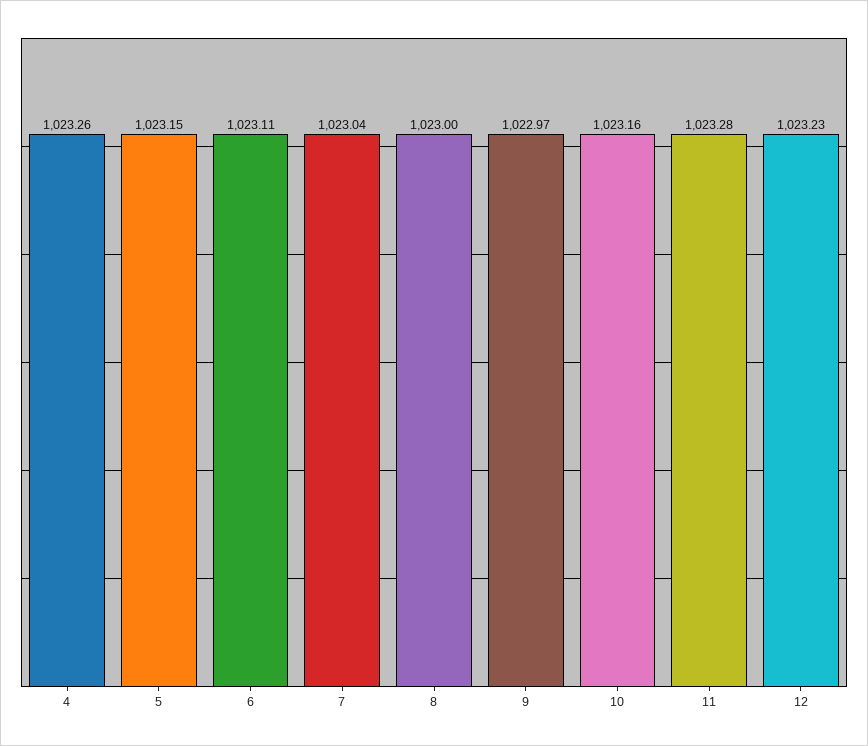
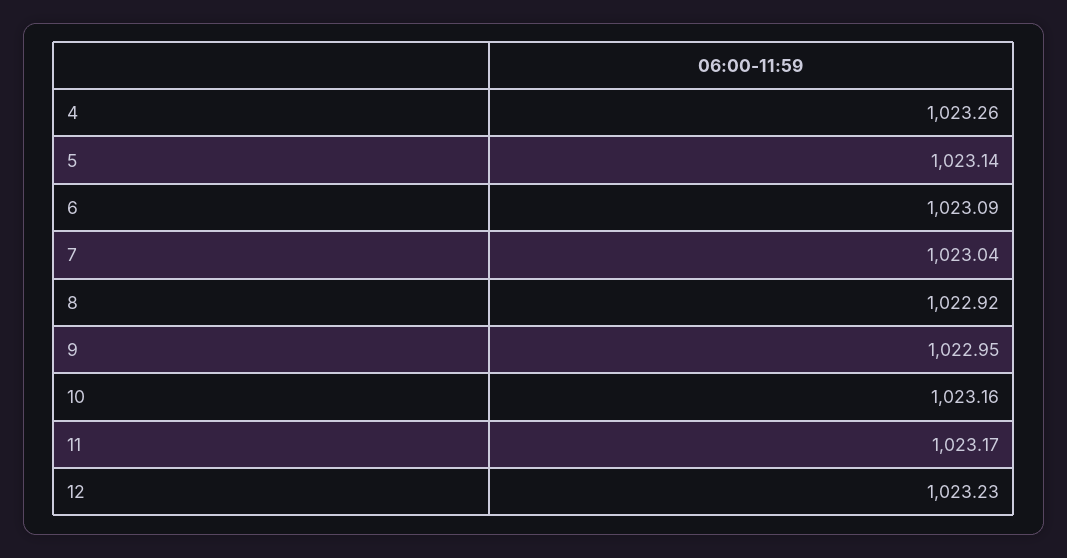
  {
    "4": 1023.26,
-   "5": 1023.15,
+   "5": 1023.14,
-   "6": 1023.11,
+   "6": 1023.09,
    "7": 1023.04,
-   "8": 1023,
+   "8": 1022.92,
-   "9": 1022.97,
+   "9": 1022.95,
    "10": 1023.16,
-   "11": 1023.28,
+   "11": 1023.17,
    "12": 1023.23
  }

